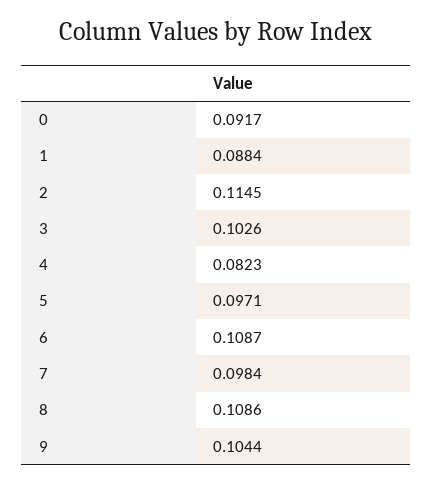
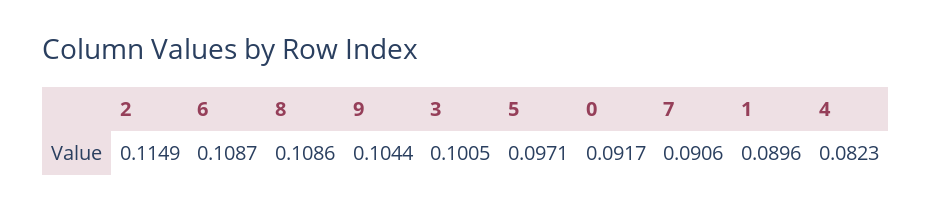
  {
    "0": 0.0917,
-   "1": 0.0884,
+   "1": 0.0896,
-   "2": 0.1145,
+   "2": 0.1149,
-   "3": 0.1026,
+   "3": 0.1005,
    "4": 0.0823,
    "5": 0.0971,
    "6": 0.1087,
-   "7": 0.0984,
+   "7": 0.0906,
    "8": 0.1086,
    "9": 0.1044
  }

